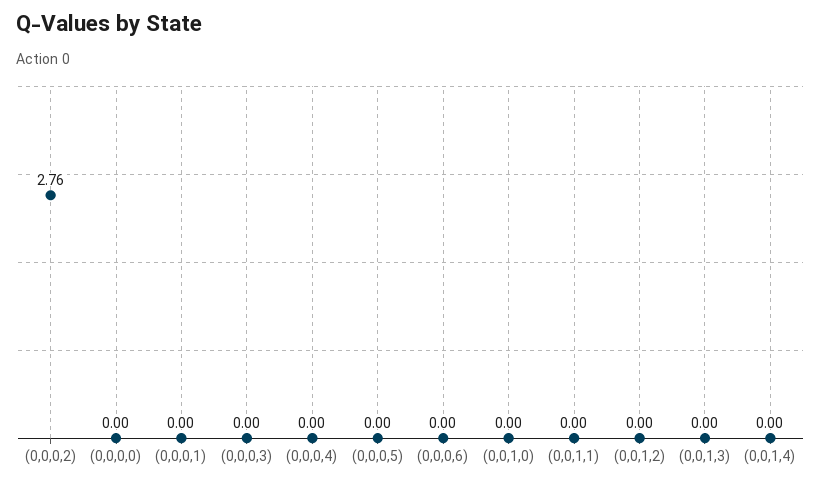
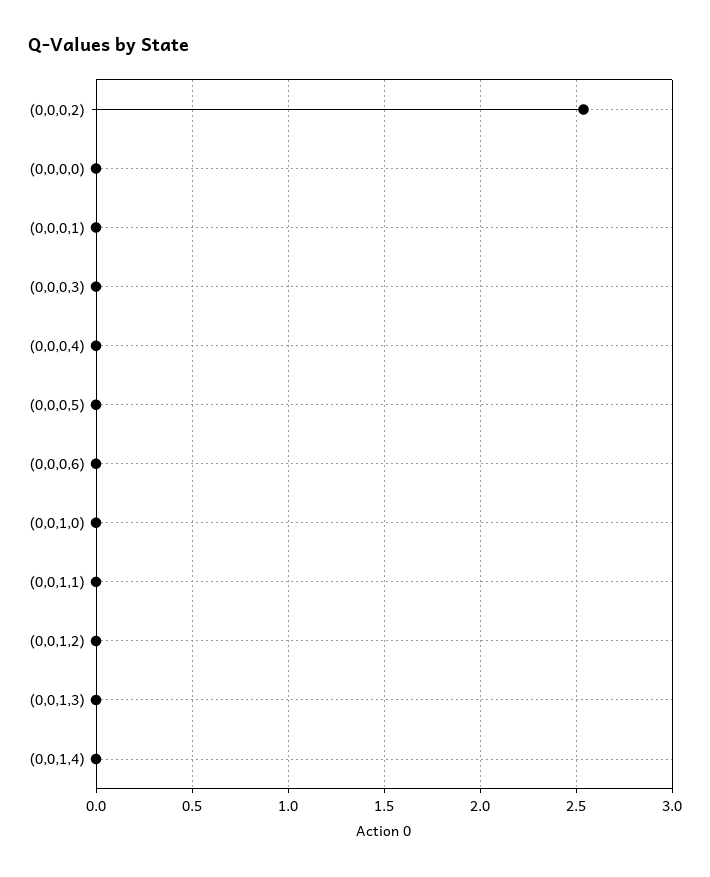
  {
-   "(0,0,0,2)": 2.76,
+   "(0,0,0,2)": 2.55,
    "(0,0,0,0)": 0,
    "(0,0,0,1)": 0,
    "(0,0,0,3)": 0,
    "(0,0,0,4)": 0,
    "(0,0,0,5)": 0,
    "(0,0,0,6)": 0,
    "(0,0,1,0)": 0,
    "(0,0,1,1)": 0,
    "(0,0,1,2)": 0,
    "(0,0,1,3)": 0,
    "(0,0,1,4)": 0
  }

